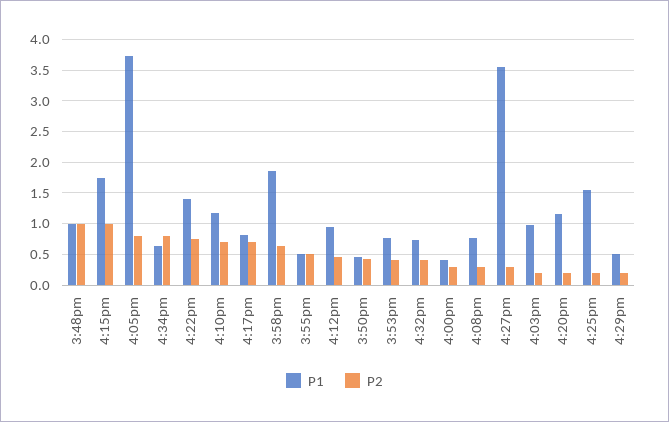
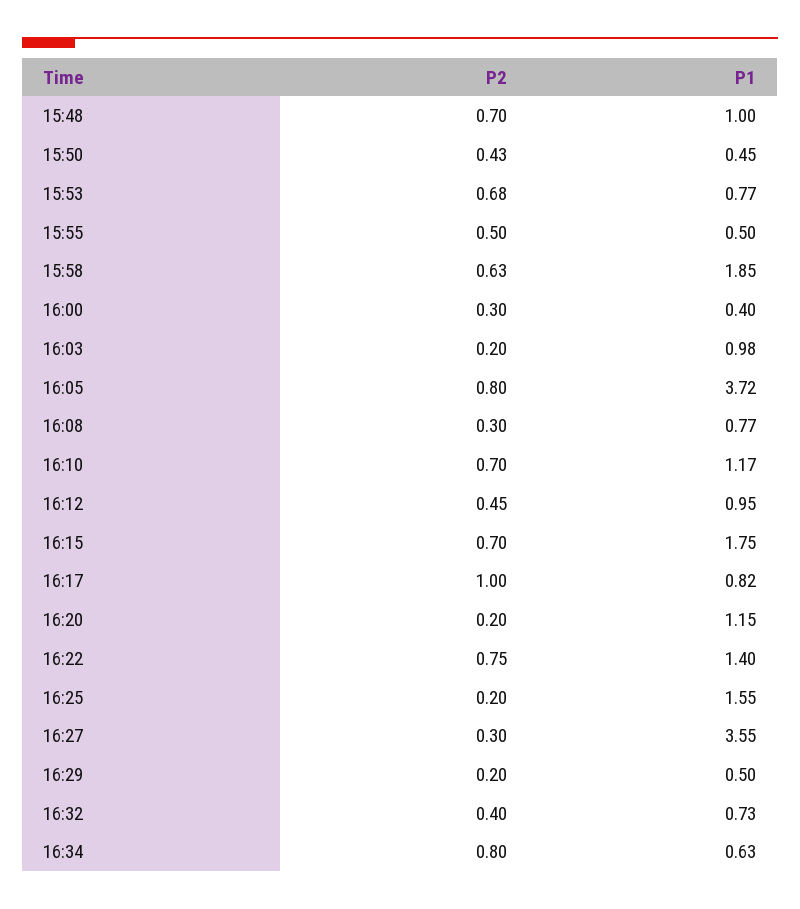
  {
    "P1": {
      "3:48pm": 1,
      "4:15pm": 1.75,
      "4:05pm": 3.72,
      "4:34pm": 0.63,
      "4:22pm": 1.4,
      "4:10pm": 1.17,
      "4:17pm": 0.82,
      "3:58pm": 1.85,
      "3:55pm": 0.5,
      "4:12pm": 0.95,
      "3:50pm": 0.45,
      "3:53pm": 0.77,
      "4:32pm": 0.73,
      "4:00pm": 0.4,
      "4:08pm": 0.77,
      "4:27pm": 3.55,
      "4:03pm": 0.98,
      "4:20pm": 1.15,
      "4:25pm": 1.55,
      "4:29pm": 0.5
    },
    "P2": {
-     "3:48pm": 1,
+     "3:48pm": 0.7,
-     "4:15pm": 1,
+     "4:15pm": 0.7,
      "4:05pm": 0.8,
      "4:34pm": 0.8,
      "4:22pm": 0.75,
      "4:10pm": 0.7,
-     "4:17pm": 0.7,
+     "4:17pm": 1,
      "3:58pm": 0.63,
      "3:55pm": 0.5,
      "4:12pm": 0.45,
      "3:50pm": 0.43,
-     "3:53pm": 0.4,
+     "3:53pm": 0.68,
      "4:32pm": 0.4,
      "4:00pm": 0.3,
      "4:08pm": 0.3,
      "4:27pm": 0.3,
      "4:03pm": 0.2,
      "4:20pm": 0.2,
      "4:25pm": 0.2,
      "4:29pm": 0.2
    }
  }

